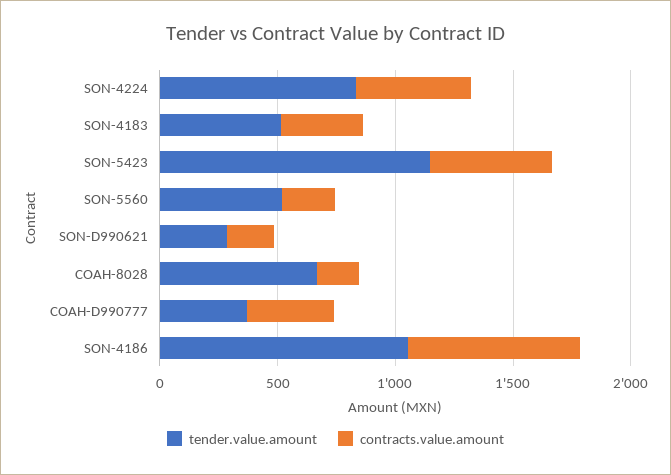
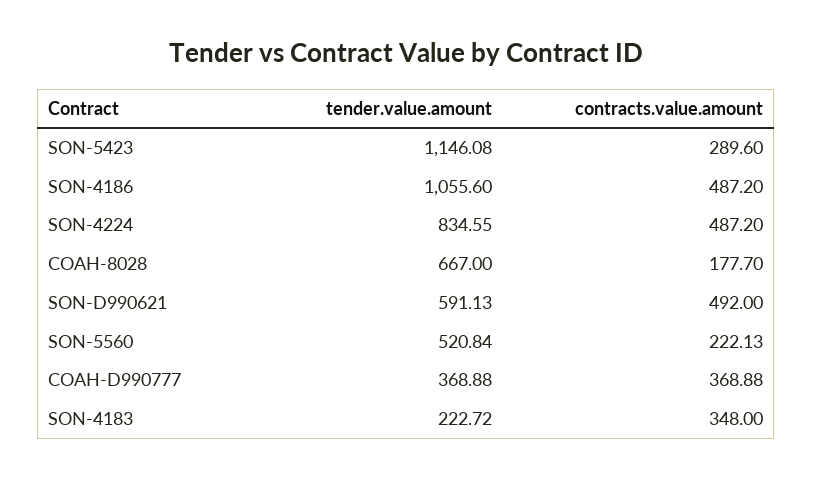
  {
    "tender.value.amount": {
      "SON-4224": 834.55,
-     "SON-4183": 500,
+     "SON-4183": 222.72,
      "SON-5423": 1146.08,
      "SON-5560": 520.84,
-     "SON-D990621": 300,
+     "SON-D990621": 591.13,
      "COAH-8028": 667,
      "COAH-D990777": 368.88,
      "SON-4186": 1055.6
    },
    "contracts.value.amount": {
      "SON-4224": 487.2,
      "SON-4183": 348,
-     "SON-5423": 500,
+     "SON-5423": 289.6,
      "SON-5560": 222.13,
-     "SON-D990621": 200,
+     "SON-D990621": 492,
      "COAH-8028": 177.7,
      "COAH-D990777": 368.88,
-     "SON-4186": 700
+     "SON-4186": 487.2
    }
  }

